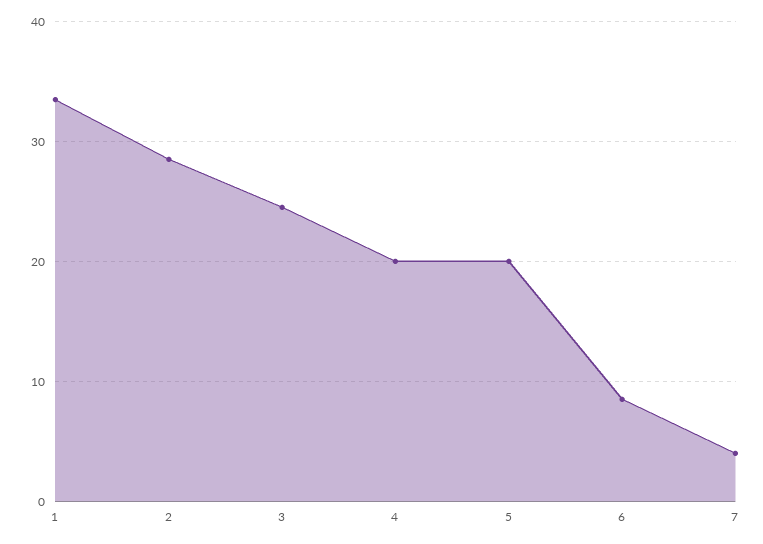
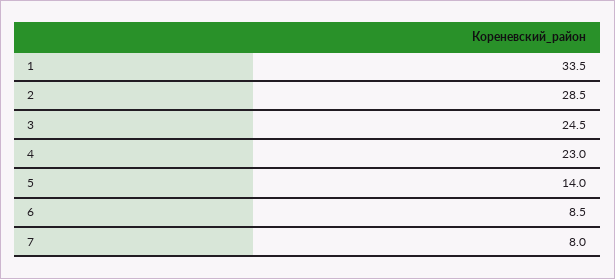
  {
    "1": 33.5,
    "2": 28.5,
    "3": 24.5,
-   "4": 20,
+   "4": 23,
-   "5": 20,
+   "5": 14,
    "6": 8.5,
-   "7": 4
+   "7": 8
  }

